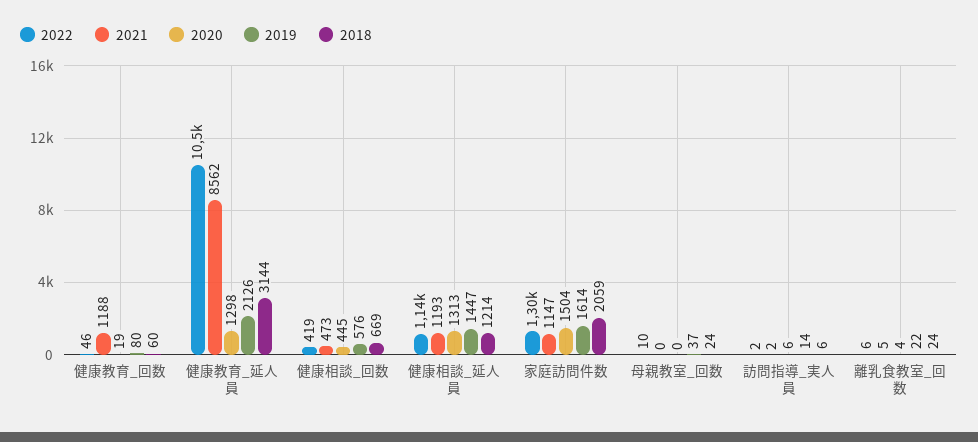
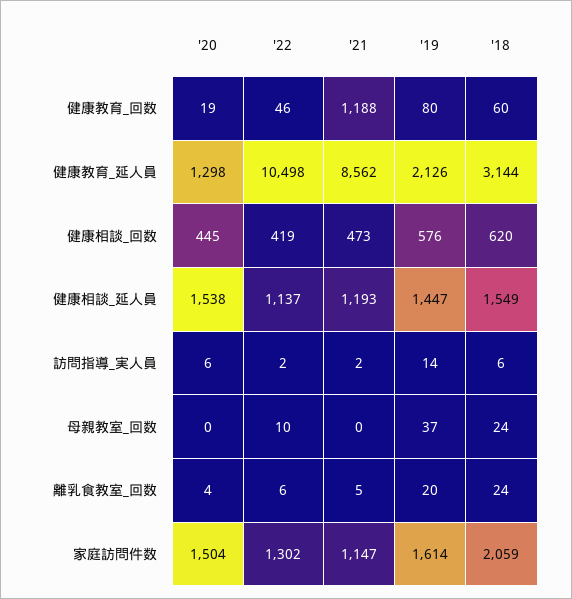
  {
    "2022": {
      "健康教育_回数": 46,
      "健康教育_延人員": 10498,
      "健康相談_回数": 419,
      "健康相談_延人員": 1137,
      "家庭訪問件数": 1302,
      "母親教室_回数": 10,
      "訪問指導_実人員": 2,
      "離乳食教室_回数": 6
    },
    "2021": {
      "健康教育_回数": 1188,
      "健康教育_延人員": 8562,
      "健康相談_回数": 473,
      "健康相談_延人員": 1193,
      "家庭訪問件数": 1147,
      "母親教室_回数": 0,
      "訪問指導_実人員": 2,
      "離乳食教室_回数": 5
    },
    "2020": {
      "健康教育_回数": 19,
      "健康教育_延人員": 1298,
      "健康相談_回数": 445,
-     "健康相談_延人員": 1313,
+     "健康相談_延人員": 1538,
      "家庭訪問件数": 1504,
      "母親教室_回数": 0,
      "訪問指導_実人員": 6,
      "離乳食教室_回数": 4
    },
    "2019": {
      "健康教育_回数": 80,
      "健康教育_延人員": 2126,
      "健康相談_回数": 576,
      "健康相談_延人員": 1447,
      "家庭訪問件数": 1614,
      "母親教室_回数": 37,
      "訪問指導_実人員": 14,
-     "離乳食教室_回数": 22
+     "離乳食教室_回数": 20
    },
    "2018": {
      "健康教育_回数": 60,
      "健康教育_延人員": 3144,
-     "健康相談_回数": 669,
+     "健康相談_回数": 620,
-     "健康相談_延人員": 1214,
+     "健康相談_延人員": 1549,
      "家庭訪問件数": 2059,
      "母親教室_回数": 24,
      "訪問指導_実人員": 6,
      "離乳食教室_回数": 24
    }
  }

